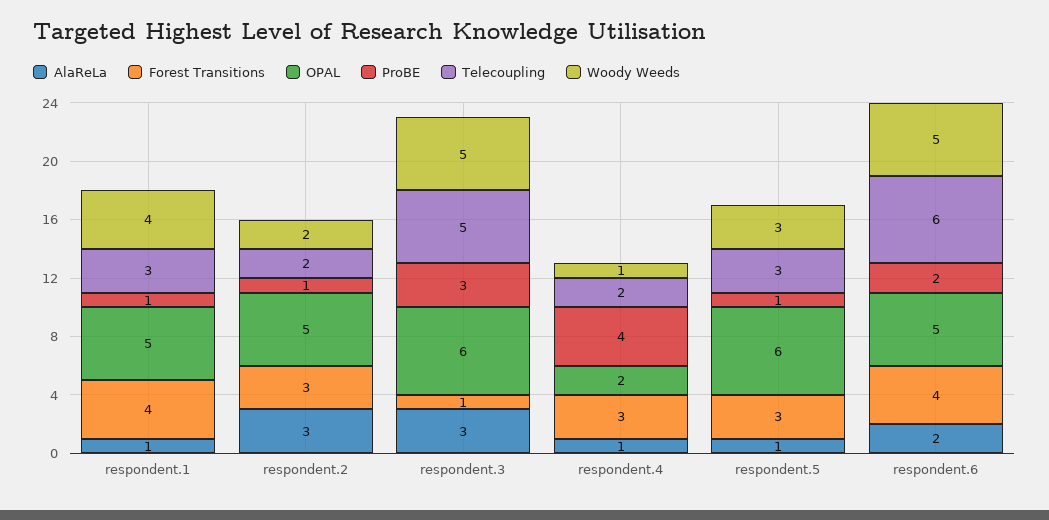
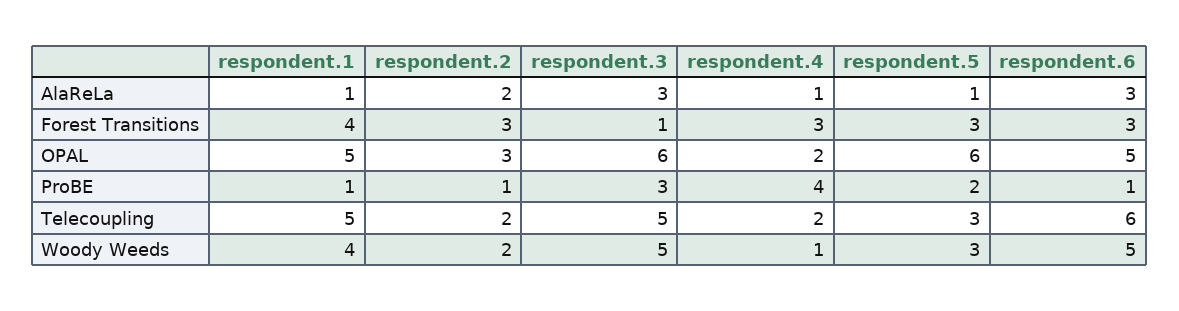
  {
    "AlaReLa": {
      "respondent.1": 1,
-     "respondent.2": 3,
+     "respondent.2": 2,
      "respondent.3": 3,
      "respondent.4": 1,
      "respondent.5": 1,
-     "respondent.6": 2
+     "respondent.6": 3
    },
    "Forest Transitions": {
      "respondent.1": 4,
      "respondent.2": 3,
      "respondent.3": 1,
      "respondent.4": 3,
      "respondent.5": 3,
-     "respondent.6": 4
+     "respondent.6": 3
    },
    "OPAL": {
      "respondent.1": 5,
-     "respondent.2": 5,
+     "respondent.2": 3,
      "respondent.3": 6,
      "respondent.4": 2,
      "respondent.5": 6,
      "respondent.6": 5
    },
    "ProBE": {
      "respondent.1": 1,
      "respondent.2": 1,
      "respondent.3": 3,
      "respondent.4": 4,
-     "respondent.5": 1,
+     "respondent.5": 2,
-     "respondent.6": 2
+     "respondent.6": 1
    },
    "Telecoupling": {
-     "respondent.1": 3,
+     "respondent.1": 5,
      "respondent.2": 2,
      "respondent.3": 5,
      "respondent.4": 2,
      "respondent.5": 3,
      "respondent.6": 6
    },
    "Woody Weeds": {
      "respondent.1": 4,
      "respondent.2": 2,
      "respondent.3": 5,
      "respondent.4": 1,
      "respondent.5": 3,
      "respondent.6": 5
    }
  }

